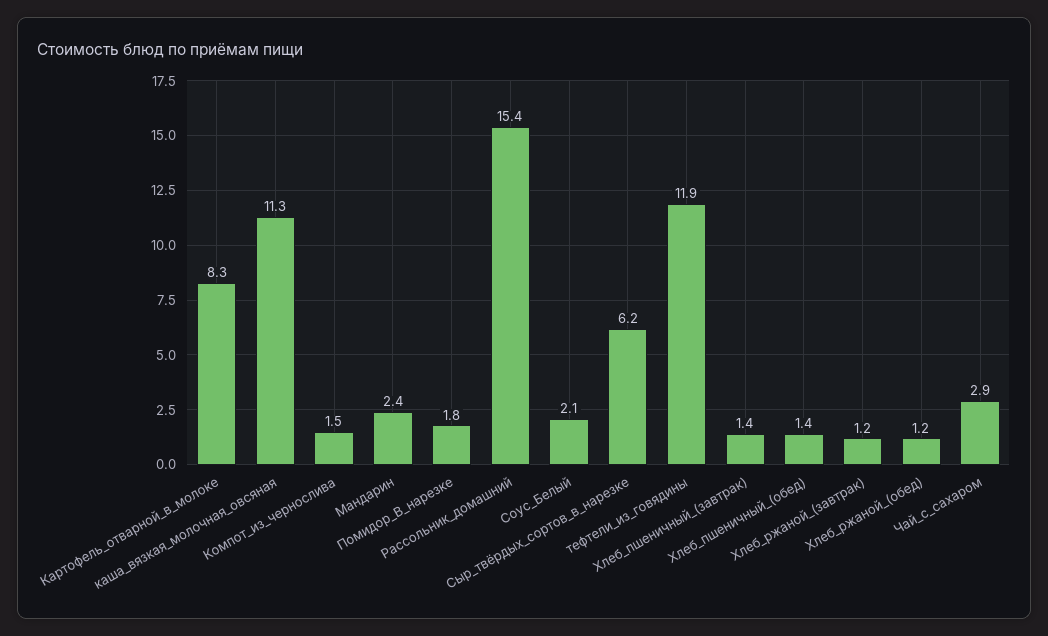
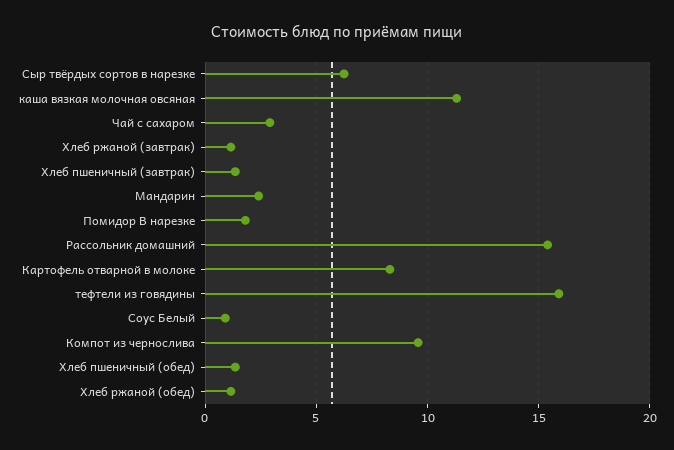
  {
    "Картофель_отварной_в_молоке": 8.3,
    "каша_вязкая_молочная_овсяная": 11.3,
-   "Компот_из_чернослива": 1.5,
+   "Компот_из_чернослива": 9.5,
    "Мандарин": 2.4,
    "Помидор_В_нарезке": 1.8,
    "Рассольник_домашний": 15.4,
-   "Соус_Белый": 2.1,
+   "Соус_Белый": 1,
    "Сыр_твёрдых_сортов_в_нарезке": 6.2,
-   "тефтели_из_говядины": 11.9,
+   "тефтели_из_говядины": 16,
    "Хлеб_пшеничный_(завтрак)": 1.4,
    "Хлеб_пшеничный_(обед)": 1.4,
    "Хлеб_ржаной_(завтрак)": 1.2,
    "Хлеб_ржаной_(обед)": 1.2,
    "Чай_с_сахаром": 2.9
  }

